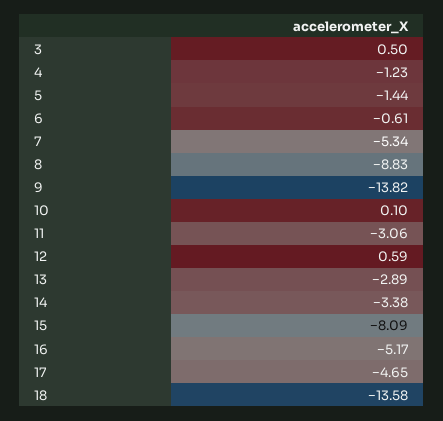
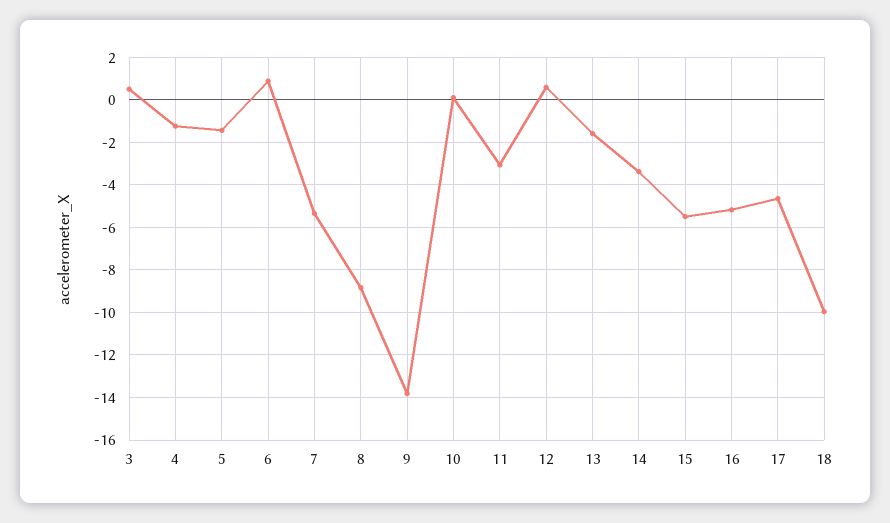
  {
    "3": 0.5,
    "4": -1.23,
    "5": -1.44,
-   "6": -0.61,
+   "6": 1,
    "7": -5.34,
    "8": -8.83,
    "9": -13.82,
    "10": 0.1,
    "11": -3.06,
    "12": 0.59,
-   "13": -2.89,
+   "13": -1.5,
    "14": -3.38,
-   "15": -8.09,
+   "15": -5.5,
    "16": -5.17,
    "17": -4.65,
-   "18": -13.58
+   "18": -10
  }

